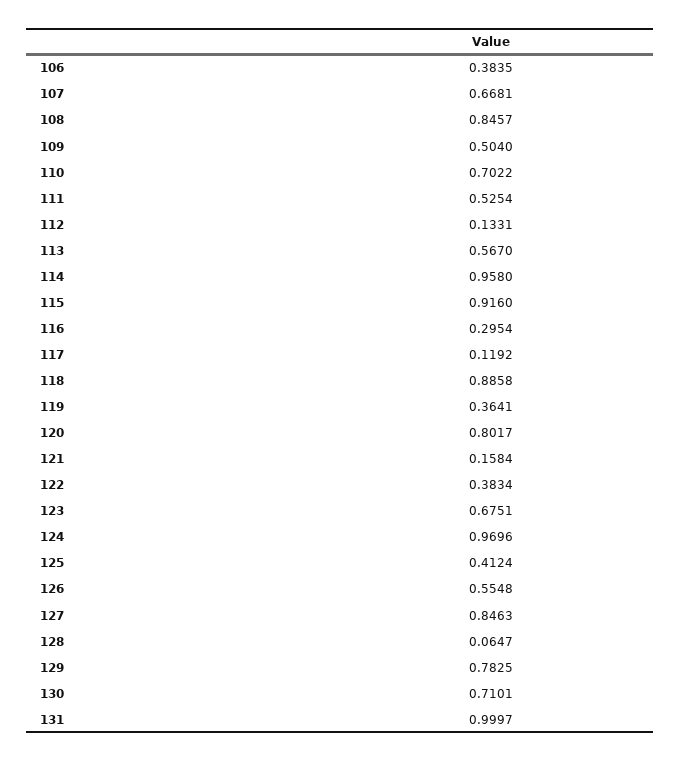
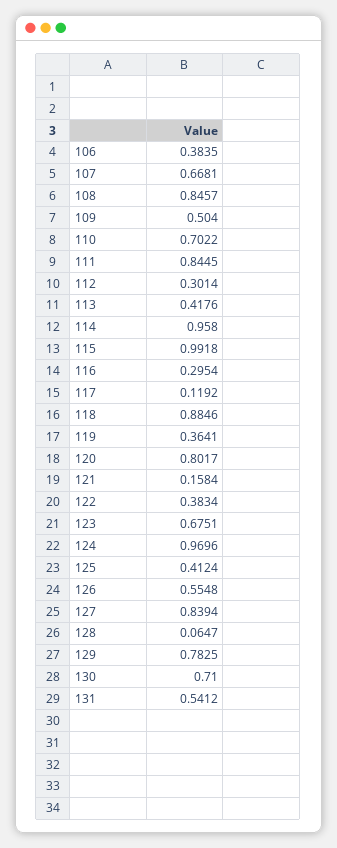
  {
    "106": 0.3835,
    "107": 0.6681,
    "108": 0.8457,
    "109": 0.504,
    "110": 0.7022,
-   "111": 0.5254,
+   "111": 0.8445,
-   "112": 0.1331,
+   "112": 0.3014,
-   "113": 0.567,
+   "113": 0.4176,
    "114": 0.958,
-   "115": 0.916,
+   "115": 0.9918,
    "116": 0.2954,
    "117": 0.1192,
-   "118": 0.8858,
+   "118": 0.8846,
    "119": 0.3641,
    "120": 0.8017,
    "121": 0.1584,
    "122": 0.3834,
    "123": 0.6751,
    "124": 0.9696,
    "125": 0.4124,
    "126": 0.5548,
-   "127": 0.8463,
+   "127": 0.8394,
    "128": 0.0647,
    "129": 0.7825,
-   "130": 0.7101,
+   "130": 0.71,
-   "131": 0.9997
+   "131": 0.5412
  }

